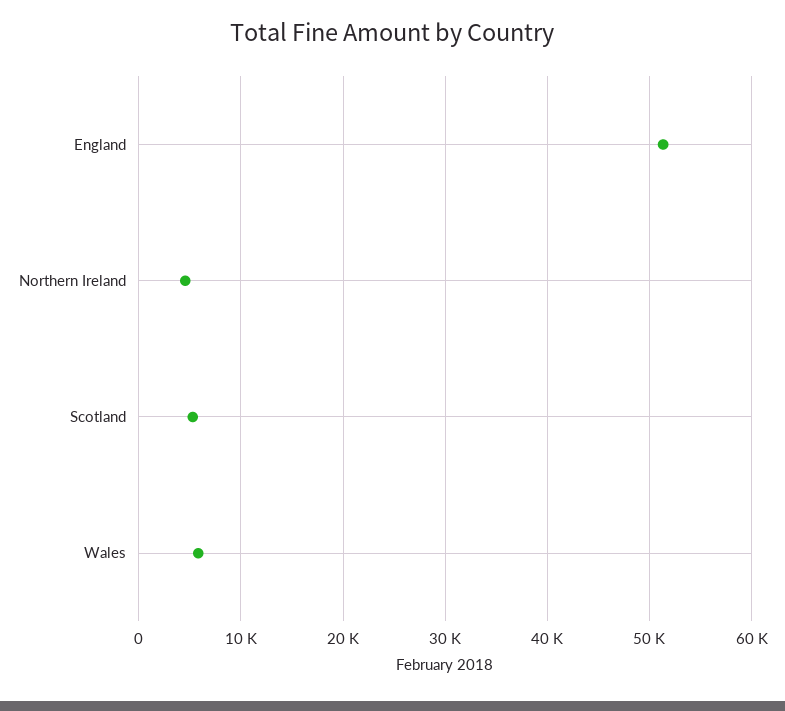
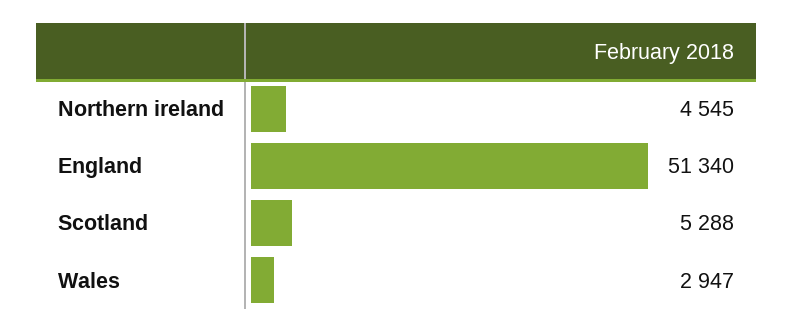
  {
    "England": 51340,
    "Northern Ireland": 4545,
    "Scotland": 5288,
-   "Wales": 6000
+   "Wales": 2947
  }

